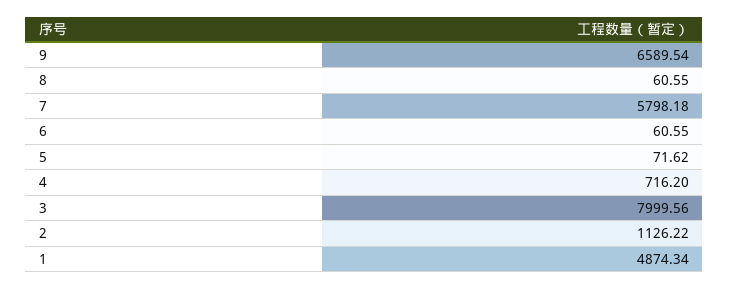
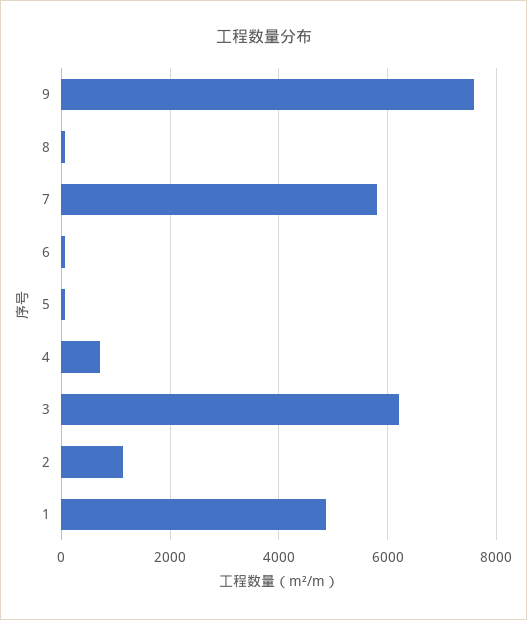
  {
-   "9": 6589.54,
+   "9": 7600,
    "8": 60.55,
    "7": 5798.18,
    "6": 60.55,
    "5": 71.62,
    "4": 716.2,
-   "3": 7999.56,
+   "3": 6200,
    "2": 1126.22,
    "1": 4874.34
  }

